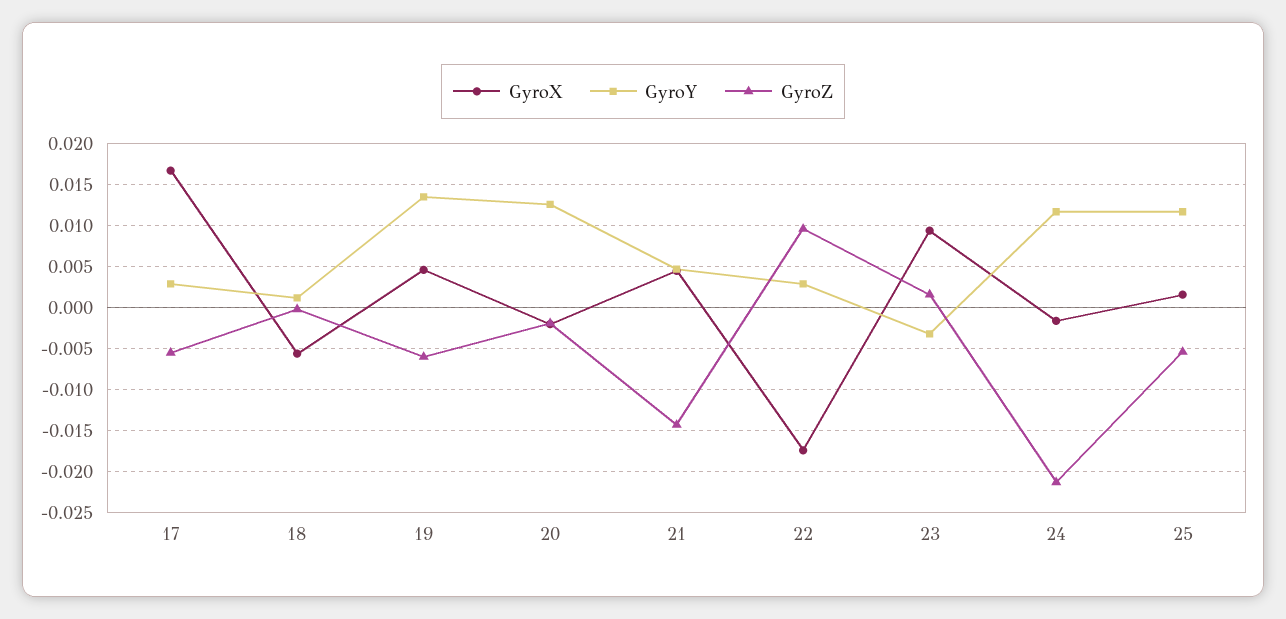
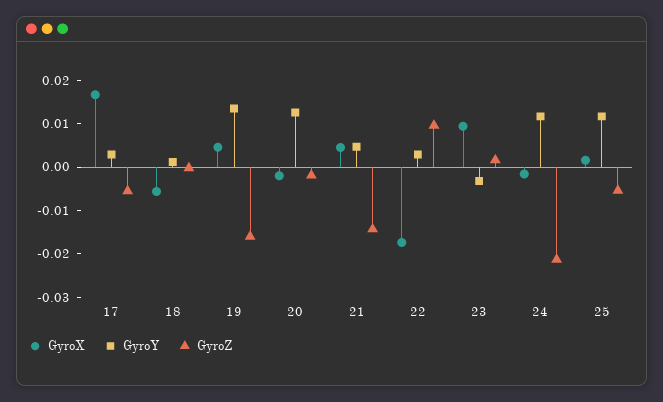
  {
    "GyroX": {
      "17": 0.017,
      "18": -0.006,
      "19": 0.005,
      "20": -0.002,
      "21": 0.005,
      "22": -0.017,
      "23": 0.009,
      "24": -0.002,
      "25": 0.002
    },
    "GyroY": {
      "17": 0.003,
      "18": 0.001,
      "19": 0.014,
      "20": 0.013,
      "21": 0.005,
      "22": 0.003,
      "23": -0.003,
      "24": 0.012,
      "25": 0.012
    },
    "GyroZ": {
      "17": -0.006,
      "18": 0,
-     "19": -0.006,
+     "19": -0.016,
      "20": -0.002,
      "21": -0.014,
      "22": 0.01,
      "23": 0.002,
      "24": -0.021,
      "25": -0.005
    }
  }

